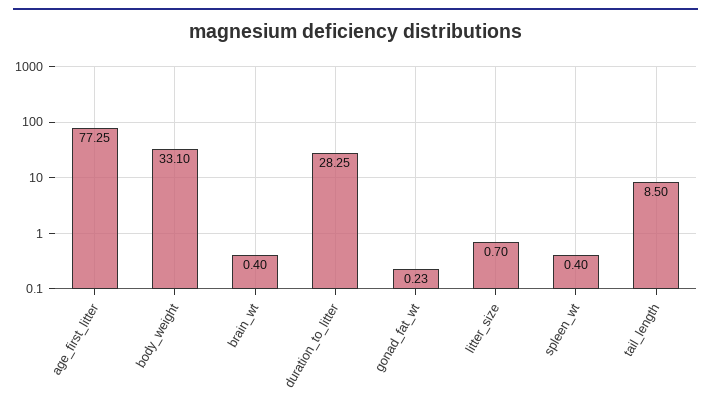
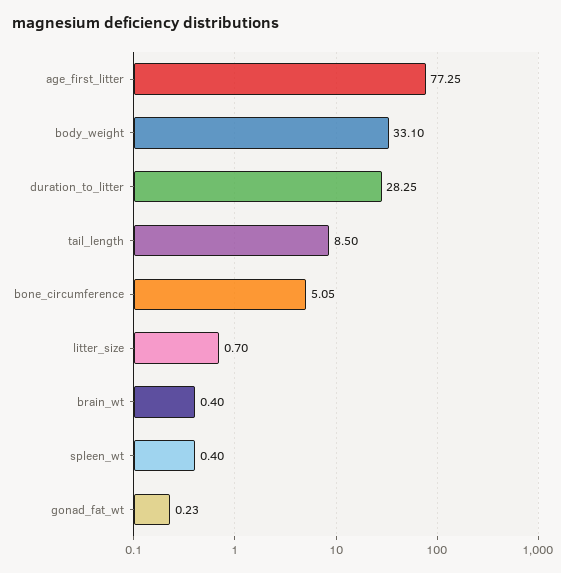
  {
    "age_first_litter": 77.25,
    "body_weight": 33.1,
    "brain_wt": 0.4,
    "duration_to_litter": 28.25,
    "gonad_fat_wt": 0.23,
    "litter_size": 0.7,
    "spleen_wt": 0.4,
-   "tail_length": 8.5
+   "tail_length": 8.5,
+   "bone_circumference": 5.05
  }

